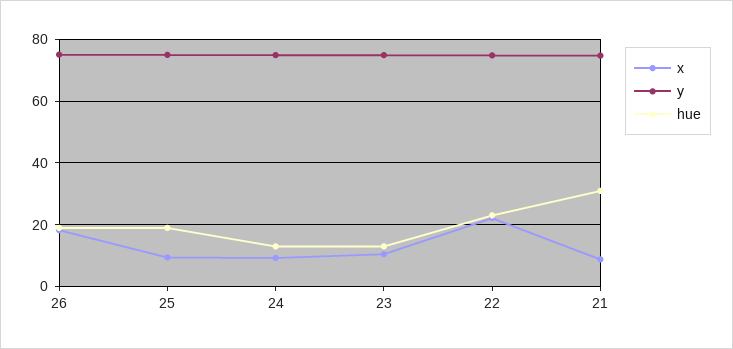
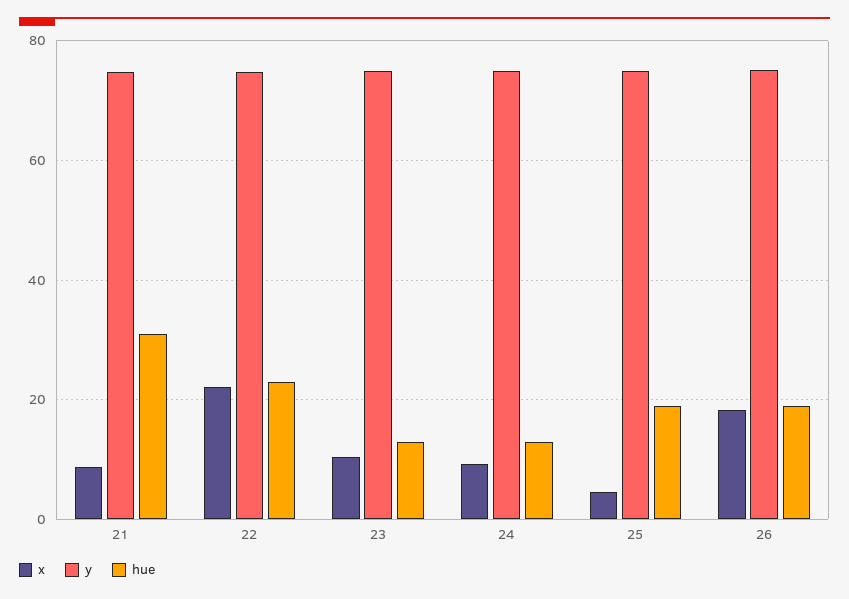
  {
    "x": {
      "26": 18,
-     "25": 10,
+     "25": 4,
      "24": 10,
      "23": 10,
      "22": 22,
      "21": 8
    },
    "y": {
      "26": 76,
      "25": 76,
      "24": 74,
      "23": 74,
      "22": 74,
      "21": 74
    },
    "hue": {
      "26": 20,
      "25": 20,
      "24": 14,
      "23": 14,
      "22": 24,
      "21": 32
    }
  }

